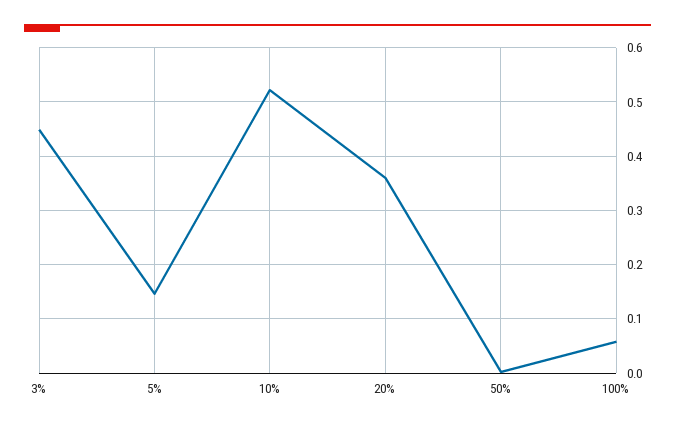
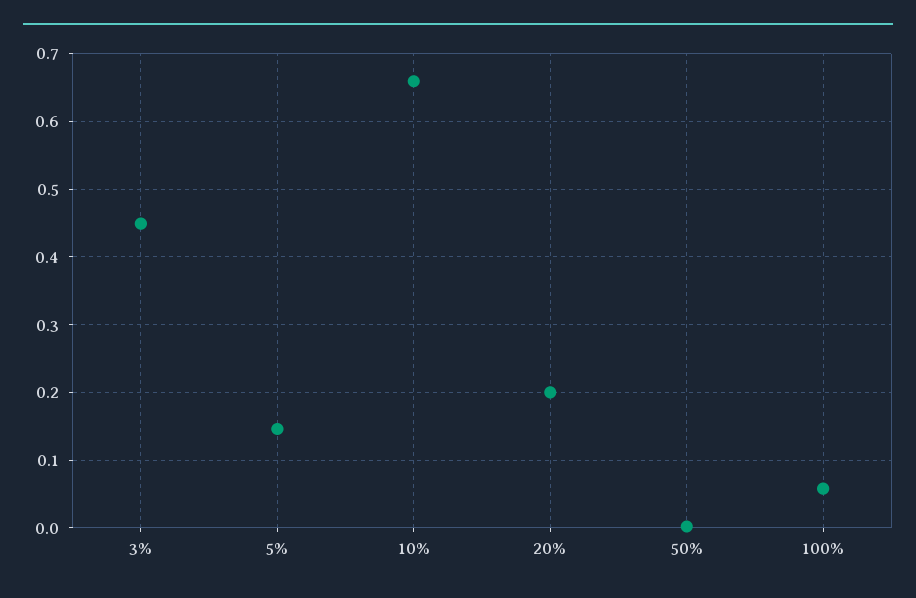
  {
    "3%": 0.45,
    "5%": 0.15,
-   "10%": 0.52,
+   "10%": 0.66,
-   "20%": 0.36,
+   "20%": 0.2,
    "50%": 0,
    "100%": 0.06
  }

